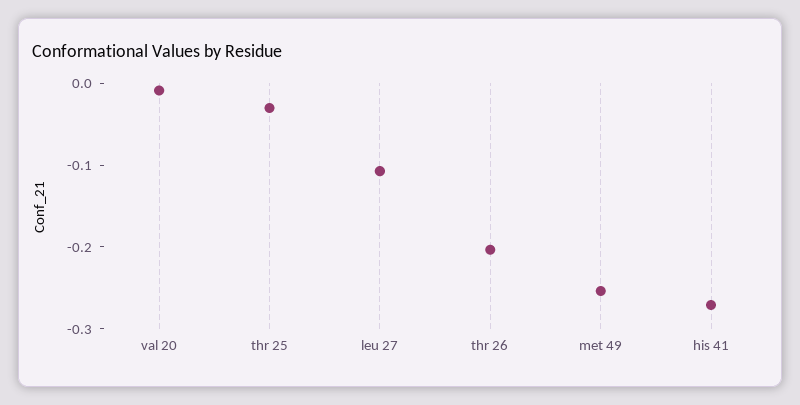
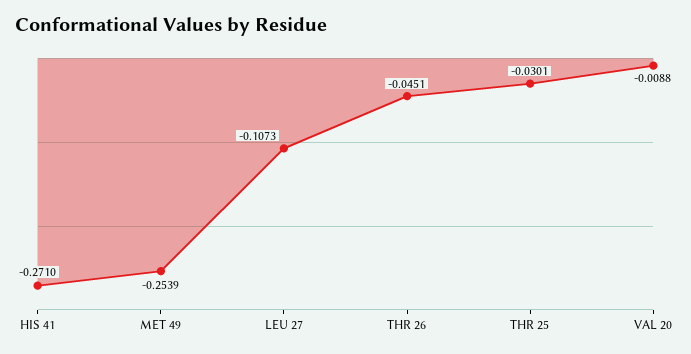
  {
    "val 20": -0.0088,
    "thr 25": -0.0301,
    "leu 27": -0.1073,
-   "thr 26": -0.2,
+   "thr 26": -0.0451,
    "met 49": -0.2539,
    "his 41": -0.271
  }

